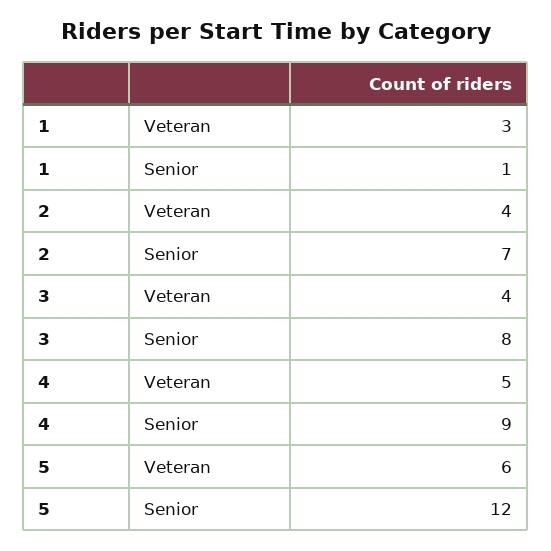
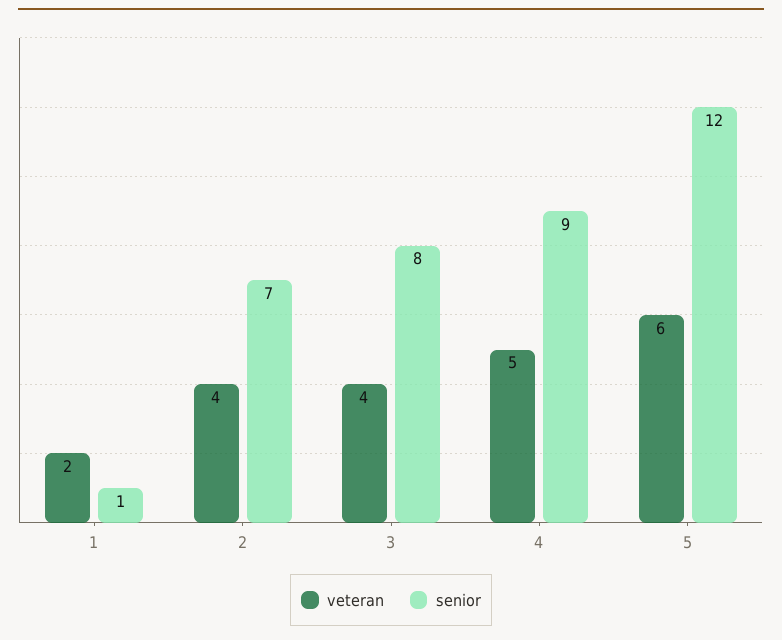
  {
    "Veteran": {
-     "1": 3,
+     "1": 2,
      "2": 4,
      "3": 4,
      "4": 5,
      "5": 6
    },
    "Senior": {
      "1": 1,
      "2": 7,
      "3": 8,
      "4": 9,
      "5": 12
    }
  }

